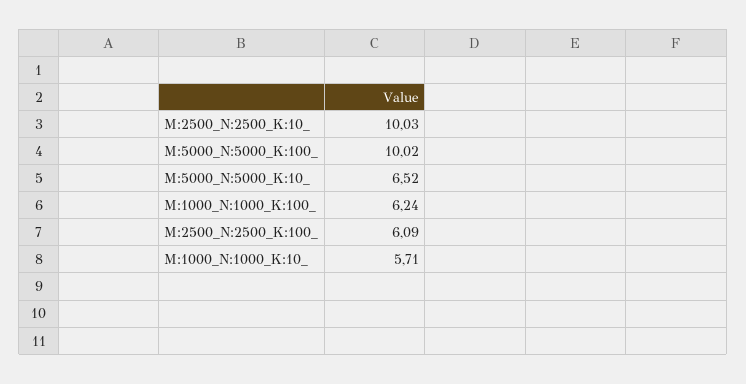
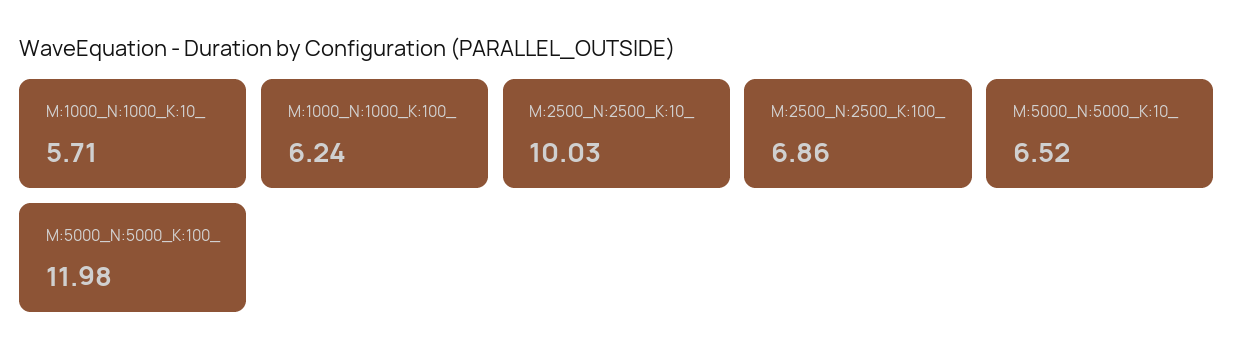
  {
    "M:2500_N:2500_K:10_": 10.03,
-   "M:5000_N:5000_K:100_": 10.02,
+   "M:5000_N:5000_K:100_": 11.98,
    "M:5000_N:5000_K:10_": 6.52,
    "M:1000_N:1000_K:100_": 6.24,
-   "M:2500_N:2500_K:100_": 6.09,
+   "M:2500_N:2500_K:100_": 6.86,
    "M:1000_N:1000_K:10_": 5.71
  }

